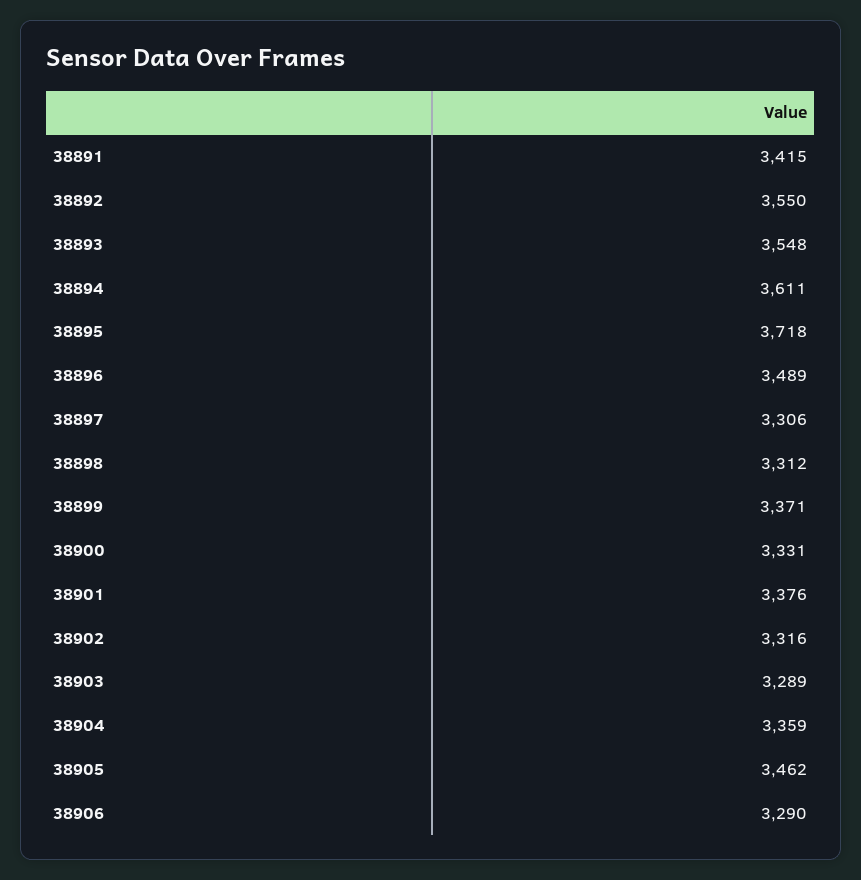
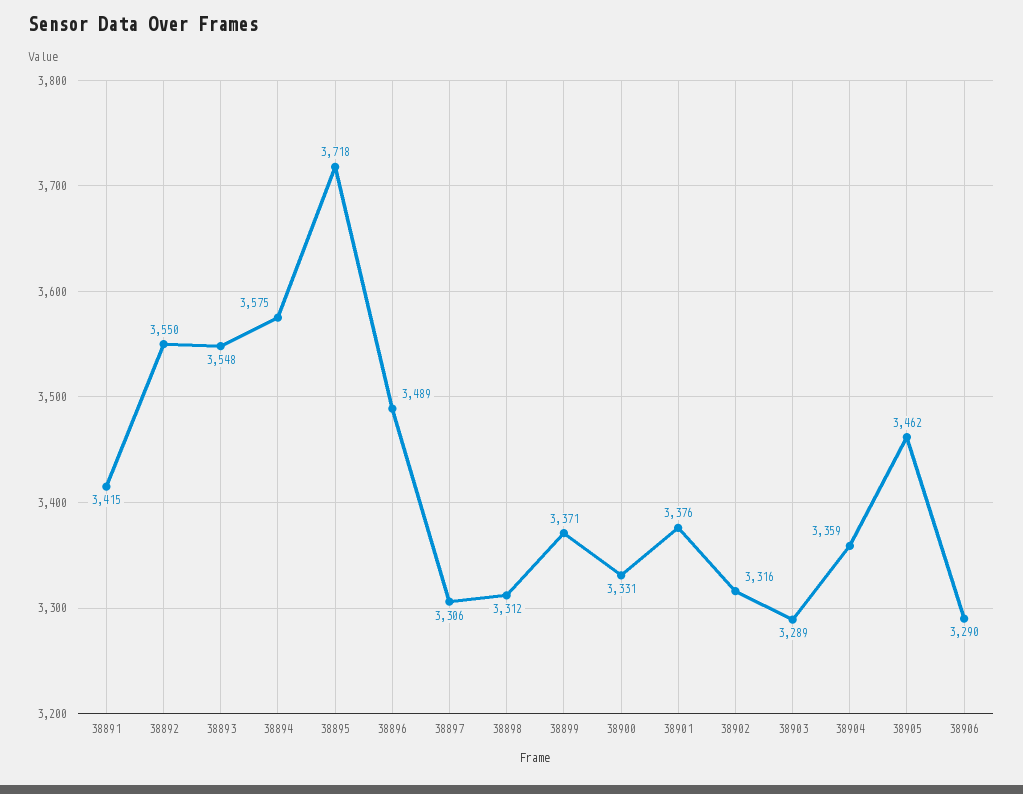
  {
    "38891": 3415,
    "38892": 3550,
    "38893": 3548,
-   "38894": 3611,
+   "38894": 3575,
    "38895": 3718,
    "38896": 3489,
    "38897": 3306,
    "38898": 3312,
    "38899": 3371,
    "38900": 3331,
    "38901": 3376,
    "38902": 3316,
    "38903": 3289,
    "38904": 3359,
    "38905": 3462,
    "38906": 3290
  }

